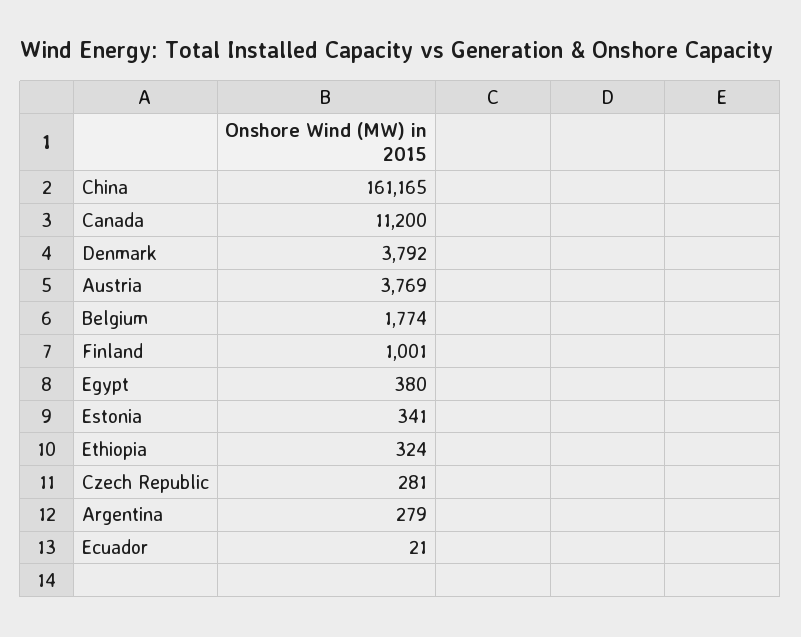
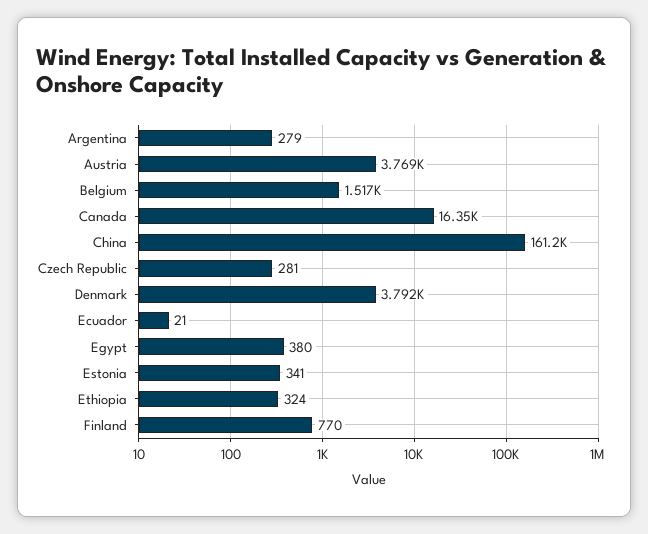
  {
    "China": 161165,
-   "Canada": 11200,
+   "Canada": 16350,
    "Denmark": 3792,
    "Austria": 3769,
-   "Belgium": 1774,
+   "Belgium": 1517,
-   "Finland": 1001,
+   "Finland": 770,
    "Egypt": 380,
    "Estonia": 341,
    "Ethiopia": 324,
    "Czech Republic": 281,
    "Argentina": 279,
    "Ecuador": 21
  }

